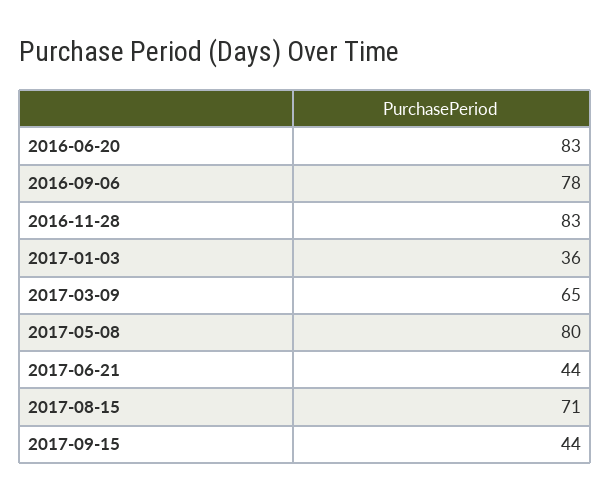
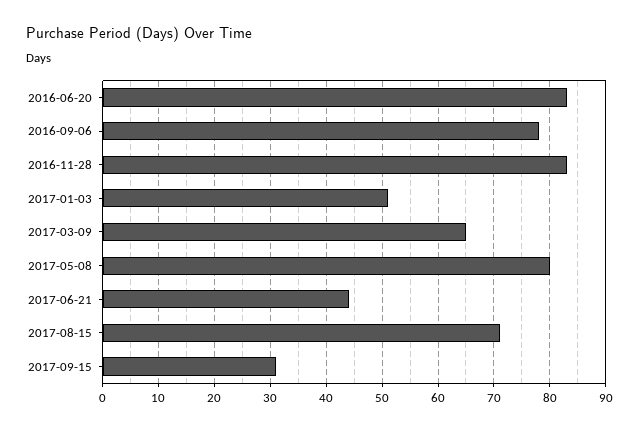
  {
    "2016-06-20": 83,
    "2016-09-06": 78,
    "2016-11-28": 83,
-   "2017-01-03": 36,
+   "2017-01-03": 50,
    "2017-03-09": 65,
    "2017-05-08": 80,
    "2017-06-21": 44,
    "2017-08-15": 71,
-   "2017-09-15": 44
+   "2017-09-15": 30
  }

